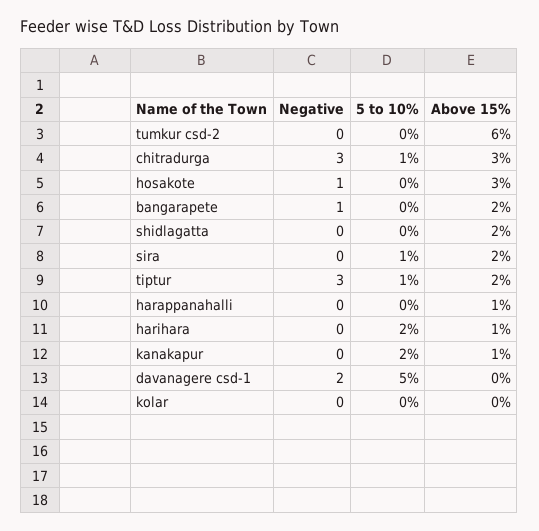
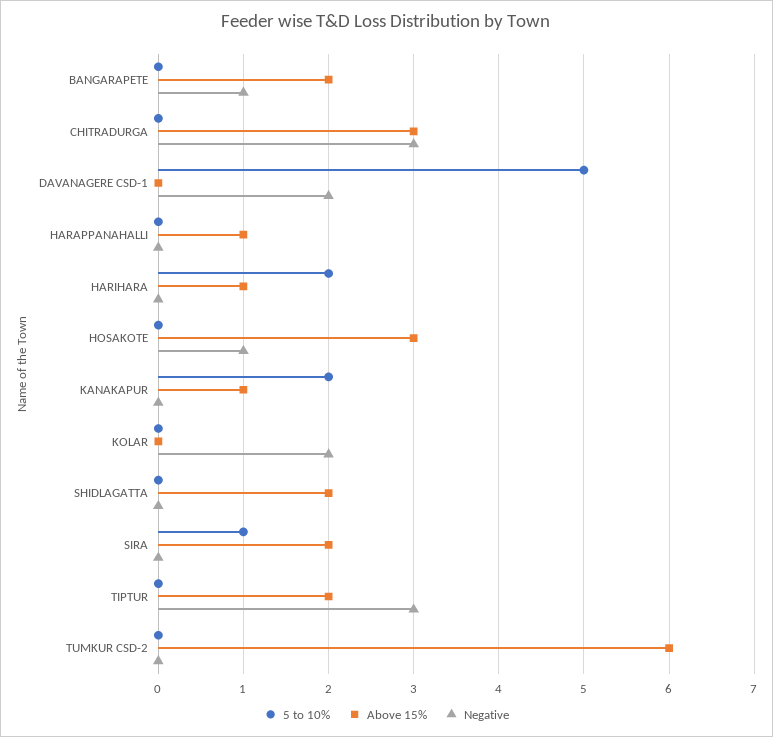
  {
    "Negative": {
      "tumkur csd-2": 0,
      "chitradurga": 3,
      "hosakote": 1,
      "bangarapete": 1,
      "shidlagatta": 0,
      "sira": 0,
      "tiptur": 3,
      "harappanahalli": 0,
      "harihara": 0,
      "kanakapur": 0,
      "davanagere csd-1": 2,
-     "kolar": 0
+     "kolar": 2
    },
    "5 to 10%": {
      "tumkur csd-2": 0,
-     "chitradurga": 1,
+     "chitradurga": 0,
      "hosakote": 0,
      "bangarapete": 0,
      "shidlagatta": 0,
      "sira": 1,
-     "tiptur": 1,
+     "tiptur": 0,
      "harappanahalli": 0,
      "harihara": 2,
      "kanakapur": 2,
      "davanagere csd-1": 5,
      "kolar": 0
    },
    "Above 15%": {
      "tumkur csd-2": 6,
      "chitradurga": 3,
      "hosakote": 3,
      "bangarapete": 2,
      "shidlagatta": 2,
      "sira": 2,
      "tiptur": 2,
      "harappanahalli": 1,
      "harihara": 1,
      "kanakapur": 1,
      "davanagere csd-1": 0,
      "kolar": 0
    }
  }

